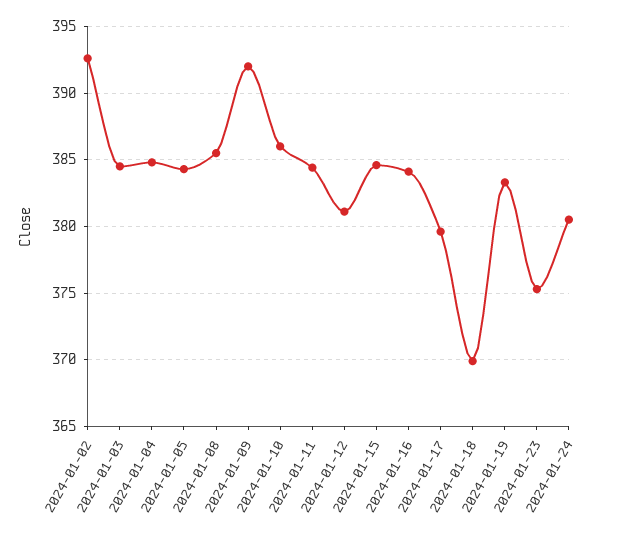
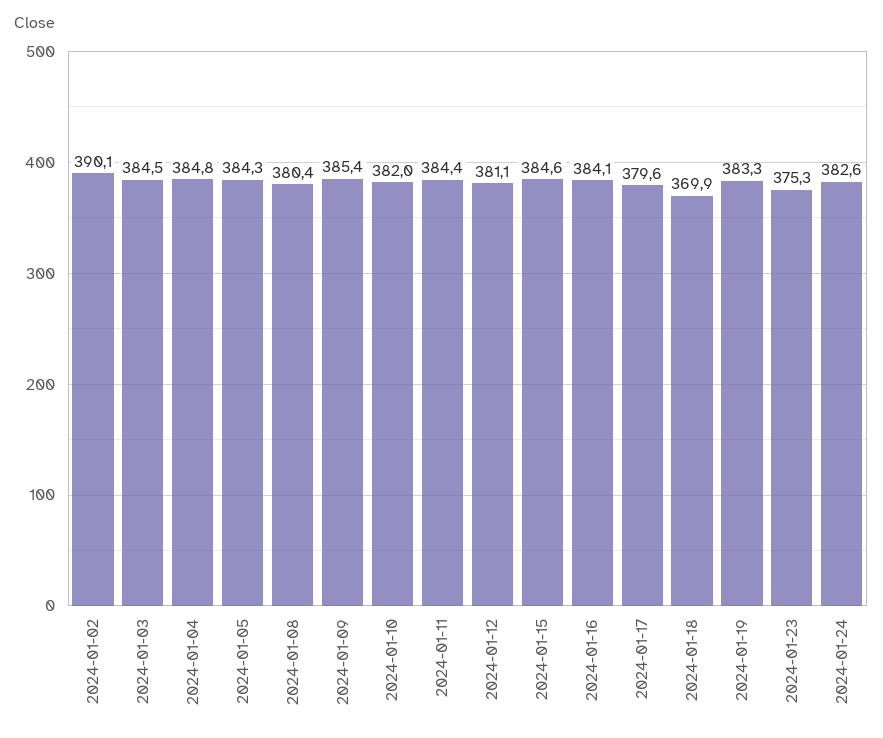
  {
-   "2024-01-02": 392.5,
+   "2024-01-02": 390.1,
    "2024-01-03": 384.5,
    "2024-01-04": 384.8,
    "2024-01-05": 384.3,
-   "2024-01-08": 385.5,
+   "2024-01-08": 380.4,
-   "2024-01-09": 392,
+   "2024-01-09": 385.4,
-   "2024-01-10": 386,
+   "2024-01-10": 382,
    "2024-01-11": 384.4,
    "2024-01-12": 381.1,
    "2024-01-15": 384.6,
    "2024-01-16": 384.1,
    "2024-01-17": 379.6,
    "2024-01-18": 369.9,
    "2024-01-19": 383.3,
    "2024-01-23": 375.3,
-   "2024-01-24": 380.5
+   "2024-01-24": 382.6
  }

